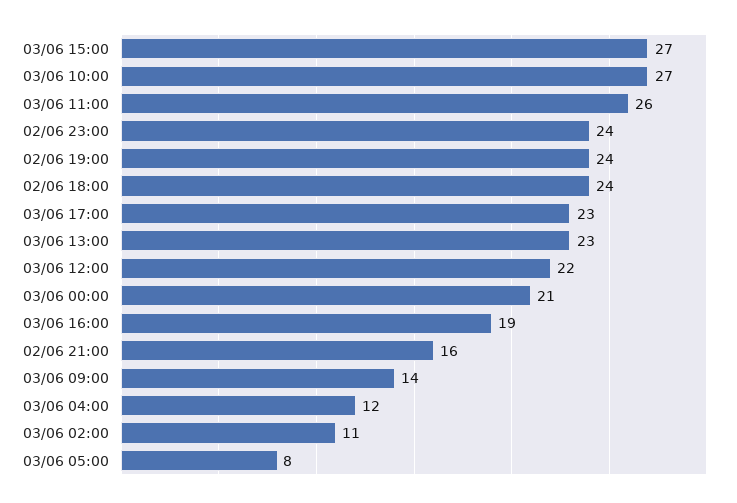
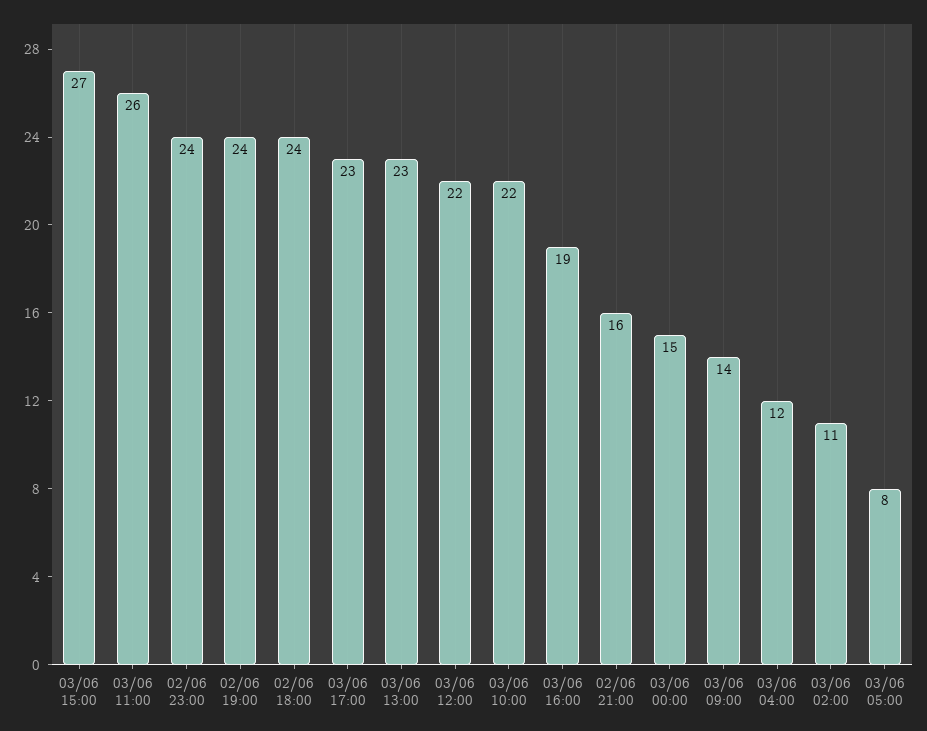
  {
    "03/06 15:00": 27,
-   "03/06 10:00": 27,
+   "03/06 10:00": 22,
    "03/06 11:00": 26,
    "02/06 23:00": 24,
    "02/06 19:00": 24,
    "02/06 18:00": 24,
    "03/06 17:00": 23,
    "03/06 13:00": 23,
    "03/06 12:00": 22,
-   "03/06 00:00": 21,
+   "03/06 00:00": 15,
    "03/06 16:00": 19,
    "02/06 21:00": 16,
    "03/06 09:00": 14,
    "03/06 04:00": 12,
    "03/06 02:00": 11,
    "03/06 05:00": 8
  }

